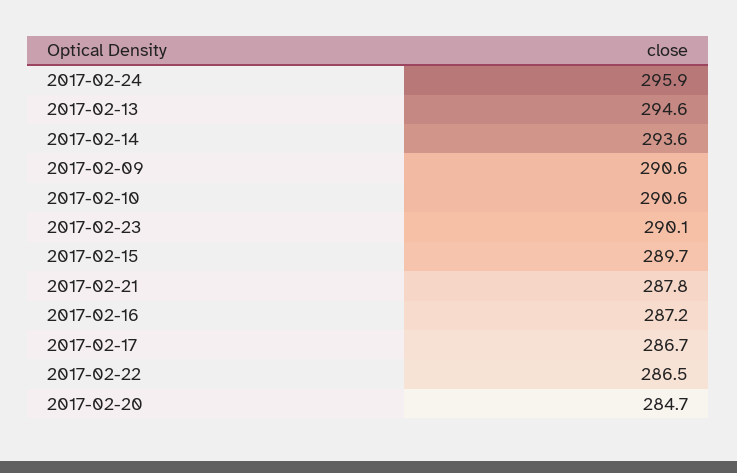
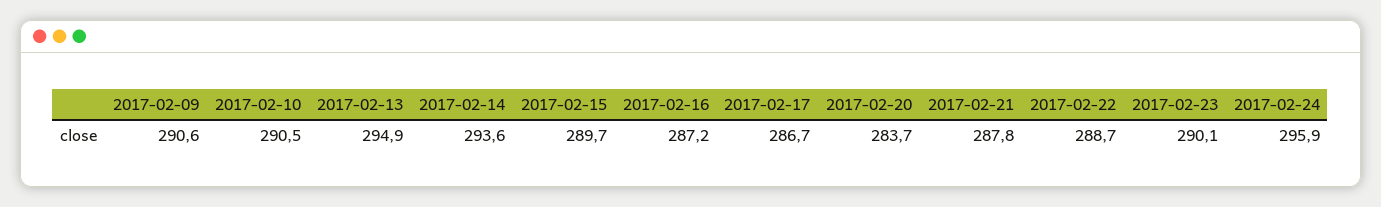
  {
    "2017-02-24": 295.9,
-   "2017-02-13": 294.6,
+   "2017-02-13": 294.9,
    "2017-02-14": 293.6,
    "2017-02-09": 290.6,
-   "2017-02-10": 290.6,
+   "2017-02-10": 290.5,
    "2017-02-23": 290.1,
    "2017-02-15": 289.7,
    "2017-02-21": 287.8,
    "2017-02-16": 287.2,
    "2017-02-17": 286.7,
-   "2017-02-22": 286.5,
+   "2017-02-22": 288.7,
-   "2017-02-20": 284.7
+   "2017-02-20": 283.7
  }

